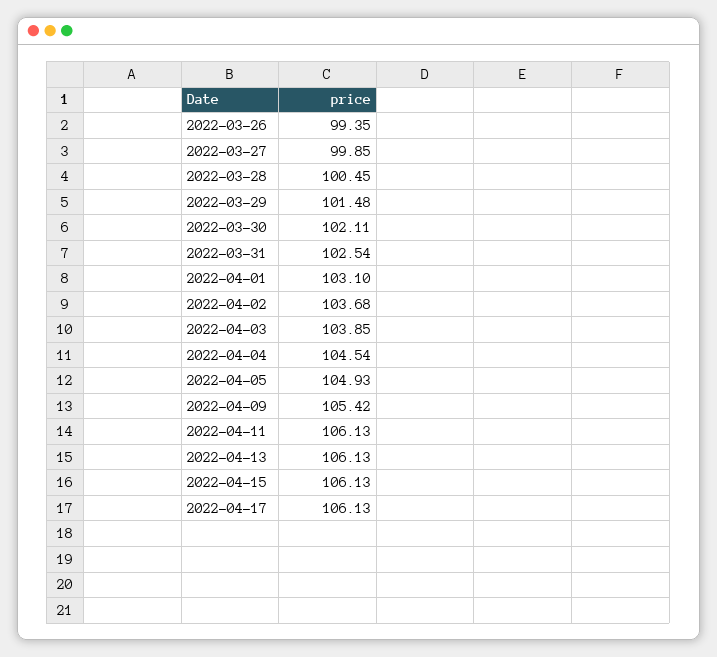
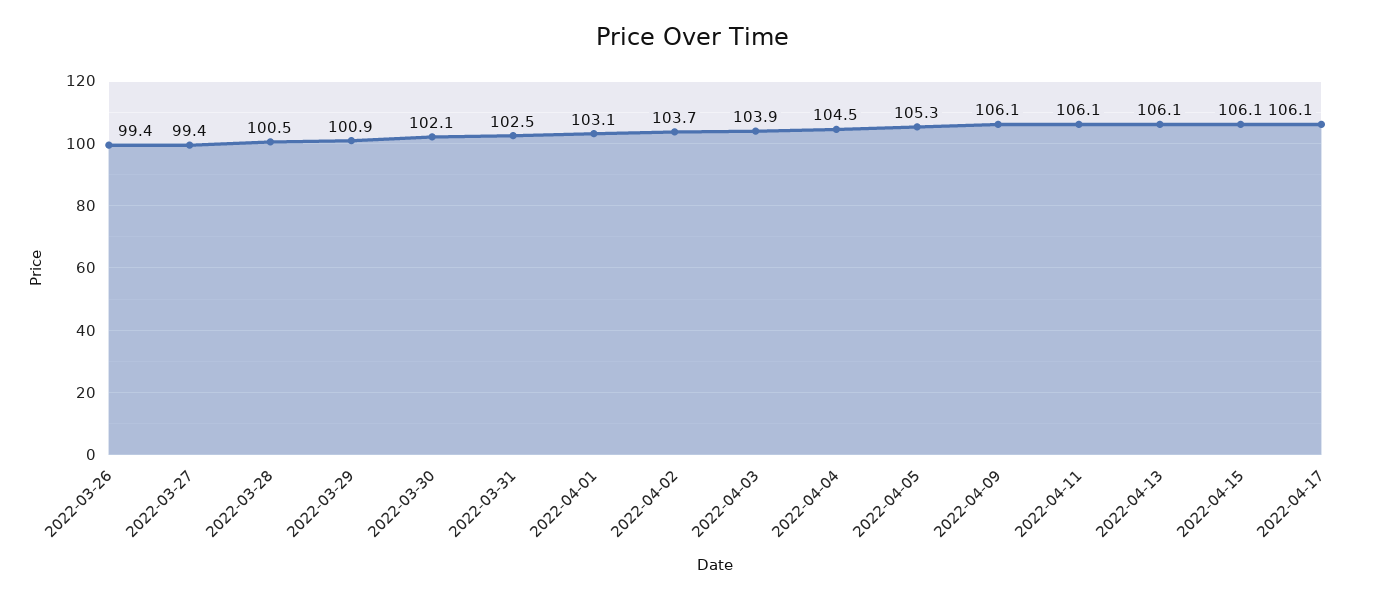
  {
    "2022-03-26": 99.35,
-   "2022-03-27": 99.85,
+   "2022-03-27": 99.4,
    "2022-03-28": 100.45,
-   "2022-03-29": 101.48,
+   "2022-03-29": 100.9,
    "2022-03-30": 102.11,
    "2022-03-31": 102.54,
    "2022-04-01": 103.1,
    "2022-04-02": 103.68,
    "2022-04-03": 103.85,
    "2022-04-04": 104.54,
-   "2022-04-05": 104.93,
+   "2022-04-05": 105.3,
-   "2022-04-09": 105.42,
+   "2022-04-09": 106.1,
    "2022-04-11": 106.13,
    "2022-04-13": 106.13,
    "2022-04-15": 106.13,
    "2022-04-17": 106.13
  }

